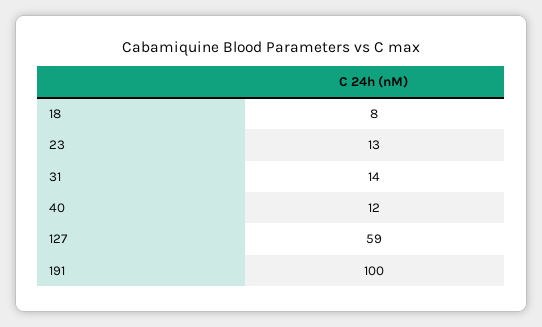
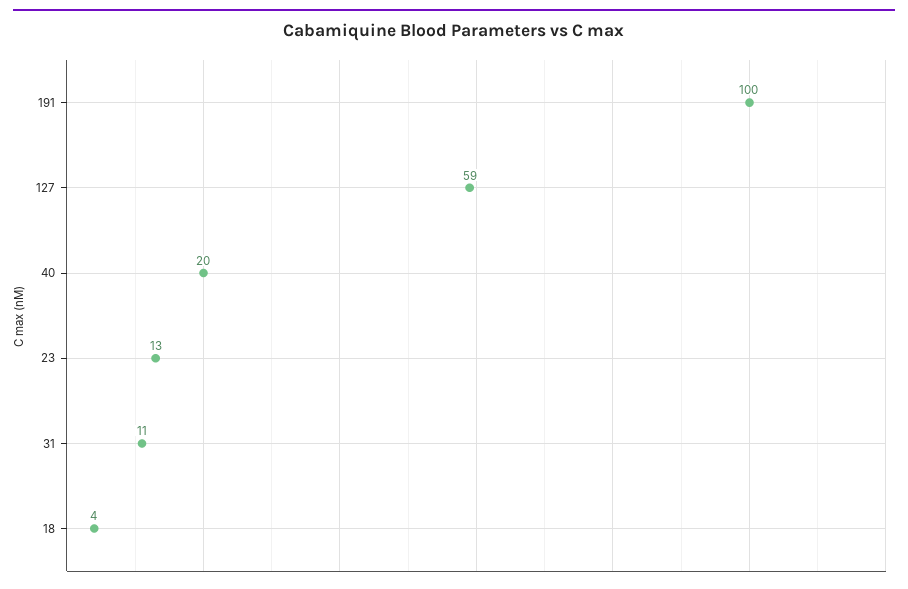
  {
-   "18": 8,
+   "18": 4,
    "23": 13,
-   "31": 14,
+   "31": 11,
-   "40": 12,
+   "40": 20,
    "127": 59,
    "191": 100
  }

